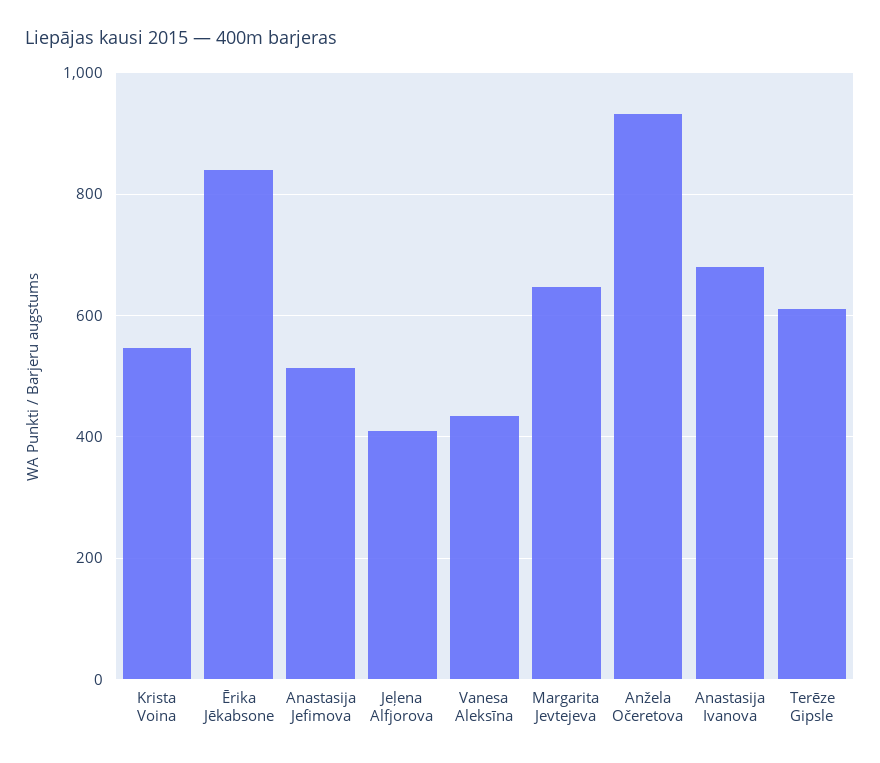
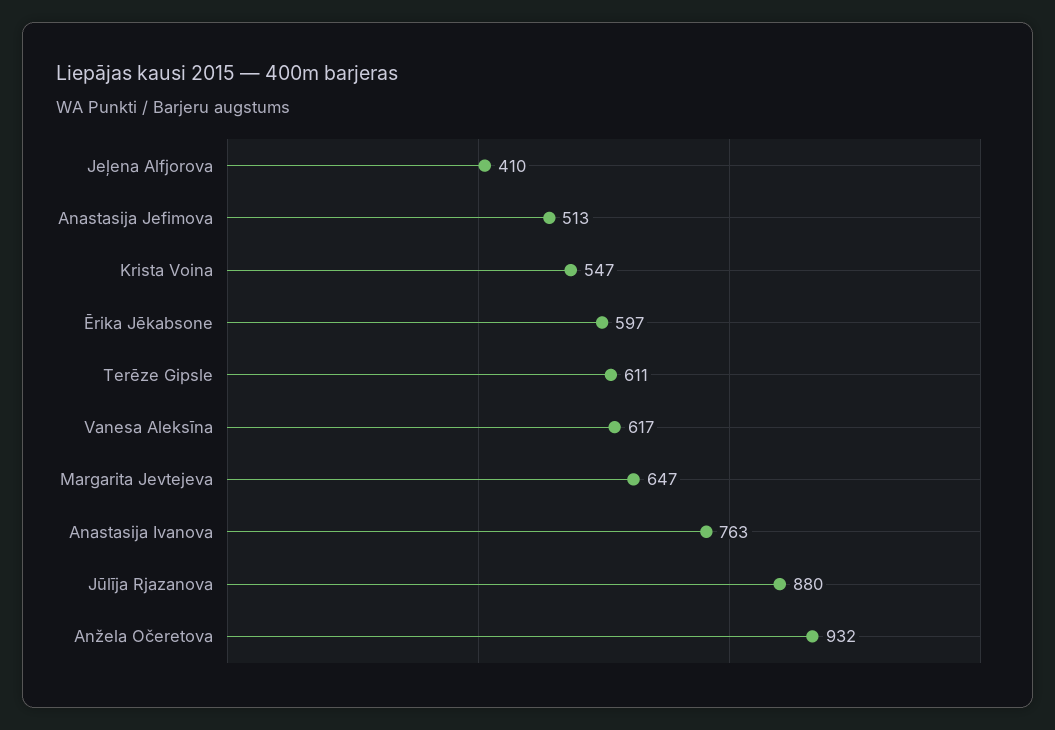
  {
    "Krista Voina": 547,
-   "Ērika Jēkabsone": 840,
+   "Ērika Jēkabsone": 597,
    "Anastasija Jefimova": 513,
    "Jeļena Alfjorova": 410,
-   "Vanesa Aleksīna": 440,
+   "Vanesa Aleksīna": 617,
    "Margarita Jevtejeva": 647,
    "Anžela Očeretova": 932,
-   "Anastasija Ivanova": 680,
+   "Anastasija Ivanova": 763,
-   "Terēze Gipsle": 611
+   "Terēze Gipsle": 611,
+   "Jūlīja Rjazanova": 880
  }

